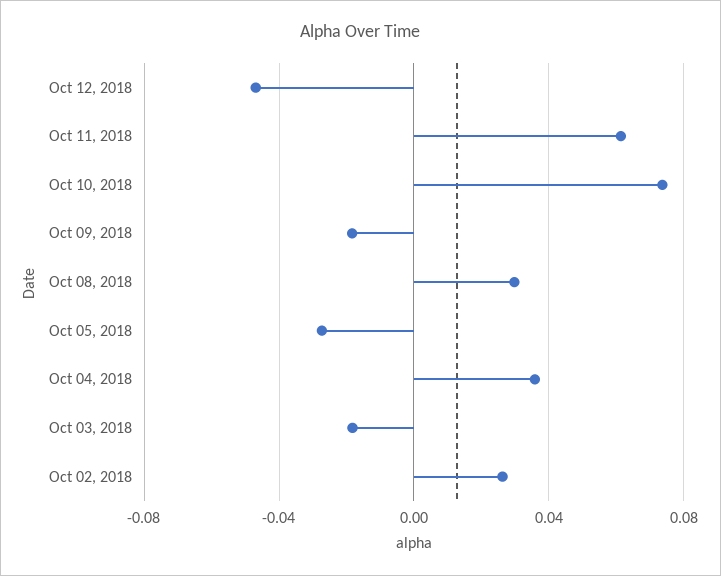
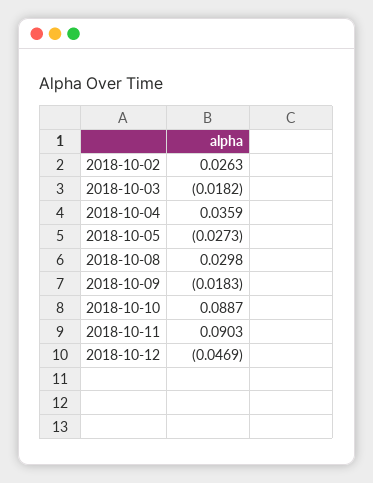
  {
    "Oct 12, 2018": -0.0469,
-   "Oct 11, 2018": 0.06,
+   "Oct 11, 2018": 0.0903,
-   "Oct 10, 2018": 0.075,
+   "Oct 10, 2018": 0.0887,
    "Oct 09, 2018": -0.0183,
    "Oct 08, 2018": 0.0298,
    "Oct 05, 2018": -0.0273,
    "Oct 04, 2018": 0.0359,
    "Oct 03, 2018": -0.0182,
    "Oct 02, 2018": 0.0263
  }

